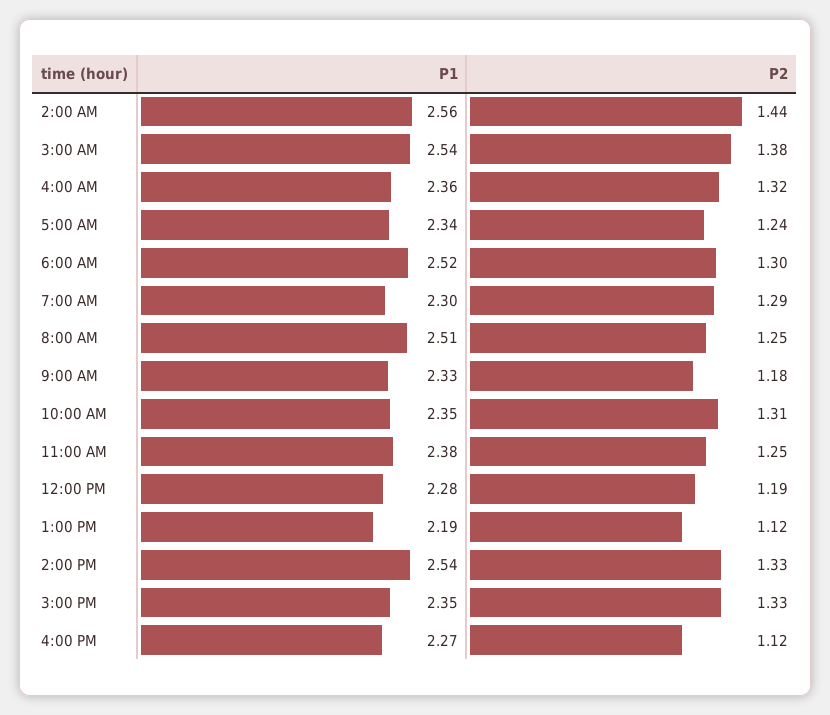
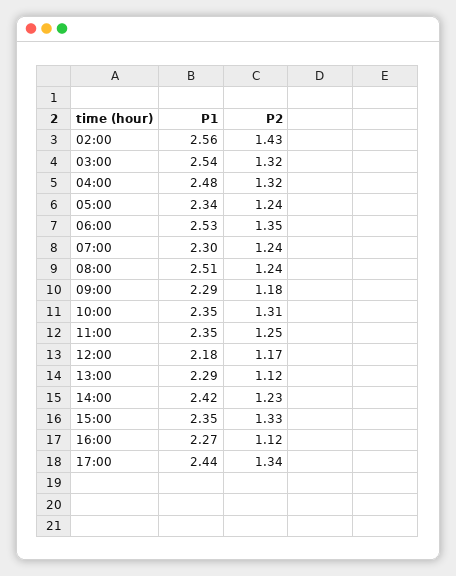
  {
    "P1": {
      "2:00 AM": 2.56,
      "3:00 AM": 2.54,
-     "4:00 AM": 2.36,
+     "4:00 AM": 2.48,
      "5:00 AM": 2.34,
-     "6:00 AM": 2.52,
+     "6:00 AM": 2.53,
      "7:00 AM": 2.3,
      "8:00 AM": 2.51,
-     "9:00 AM": 2.33,
+     "9:00 AM": 2.29,
      "10:00 AM": 2.35,
-     "11:00 AM": 2.38,
+     "11:00 AM": 2.35,
-     "12:00 PM": 2.28,
+     "12:00 PM": 2.18,
-     "1:00 PM": 2.19,
+     "1:00 PM": 2.29,
-     "2:00 PM": 2.54,
+     "2:00 PM": 2.42,
      "3:00 PM": 2.35,
-     "4:00 PM": 2.27
+     "4:00 PM": 2.27,
+     "17:00": 2.44
    },
    "P2": {
-     "2:00 AM": 1.44,
+     "2:00 AM": 1.43,
-     "3:00 AM": 1.38,
+     "3:00 AM": 1.32,
      "4:00 AM": 1.32,
      "5:00 AM": 1.24,
-     "6:00 AM": 1.3,
+     "6:00 AM": 1.35,
-     "7:00 AM": 1.29,
+     "7:00 AM": 1.24,
-     "8:00 AM": 1.25,
+     "8:00 AM": 1.24,
      "9:00 AM": 1.18,
      "10:00 AM": 1.31,
      "11:00 AM": 1.25,
-     "12:00 PM": 1.19,
+     "12:00 PM": 1.17,
      "1:00 PM": 1.12,
-     "2:00 PM": 1.33,
+     "2:00 PM": 1.23,
      "3:00 PM": 1.33,
-     "4:00 PM": 1.12
+     "4:00 PM": 1.12,
+     "17:00": 1.34
    }
  }

